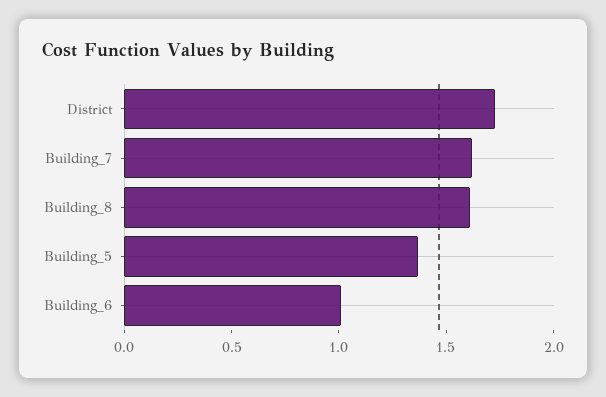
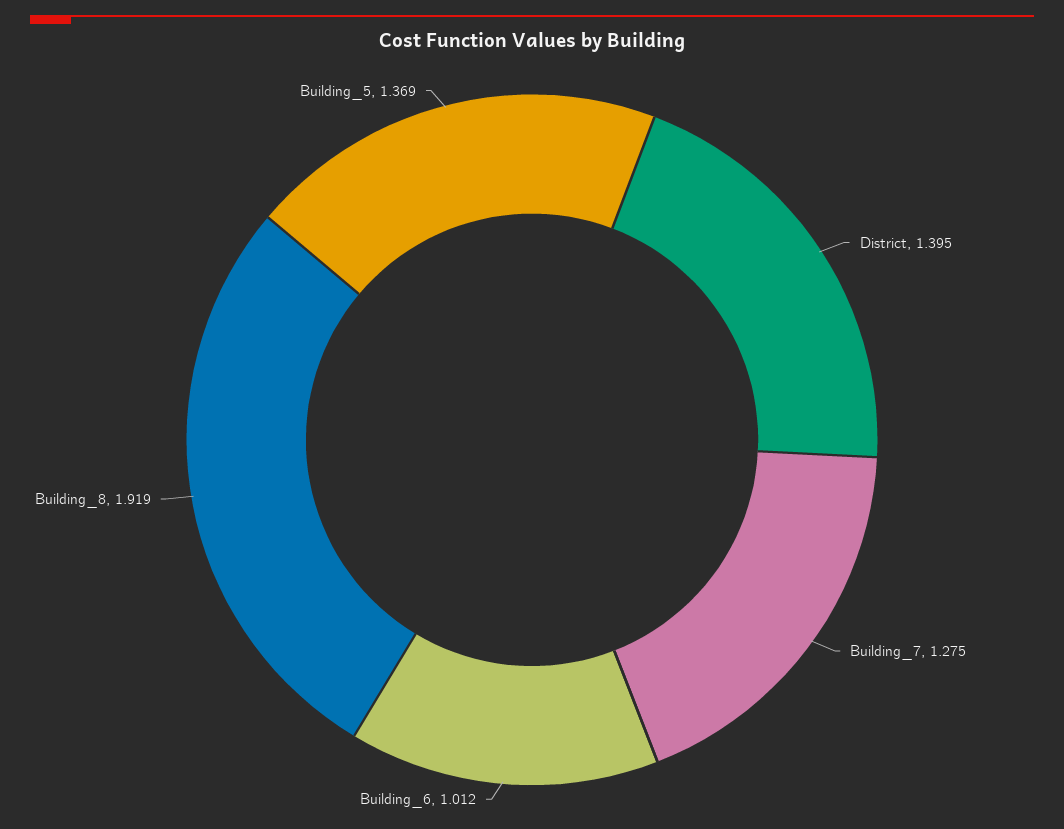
  {
-   "District": 1.7,
+   "District": 1.395,
-   "Building_7": 1.6,
+   "Building_7": 1.275,
-   "Building_8": 1.6,
+   "Building_8": 1.919,
    "Building_5": 1.369,
    "Building_6": 1.012
  }

